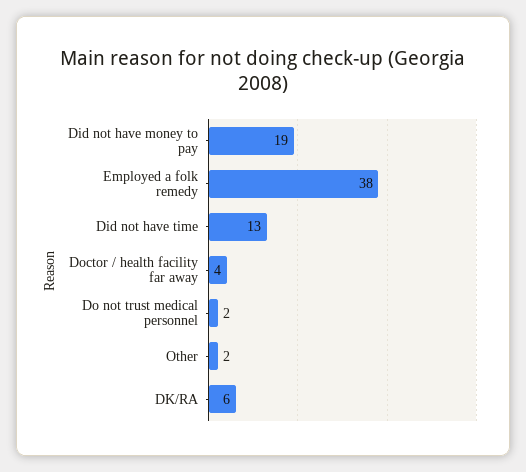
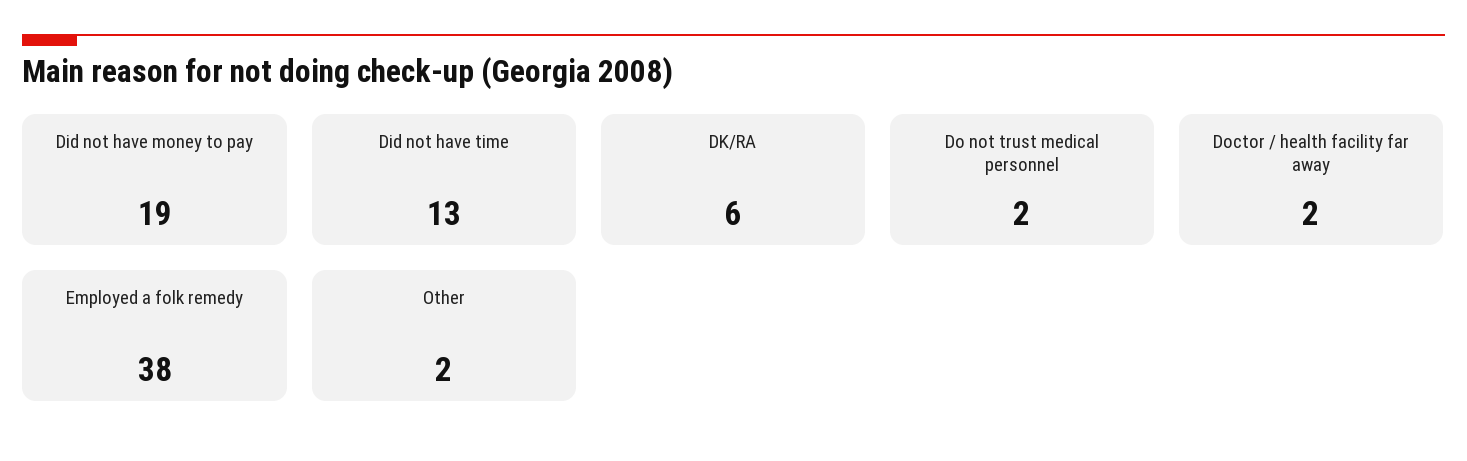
  {
    "Did not have money to pay": 19,
    "Employed a folk remedy": 38,
    "Did not have time": 13,
-   "Doctor / health facility far away": 4,
+   "Doctor / health facility far away": 2,
    "Do not trust medical personnel": 2,
    "Other": 2,
    "DK/RA": 6
  }

